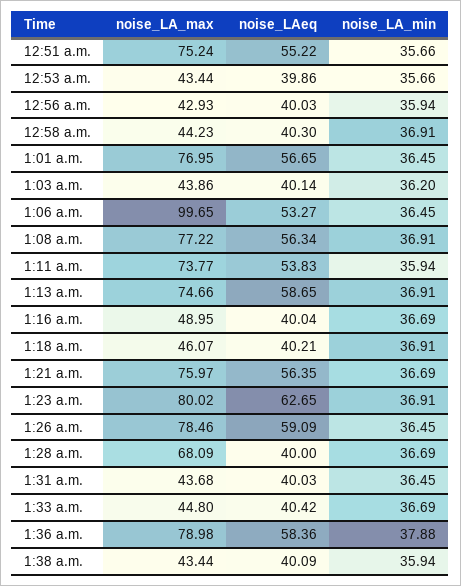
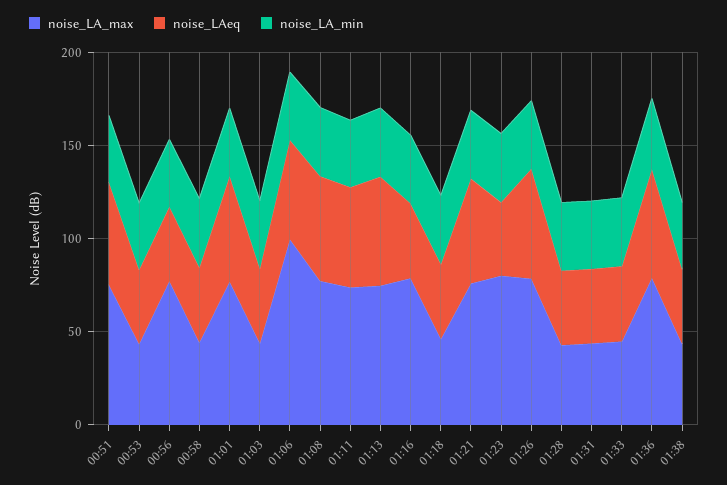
  {
    "noise_LA_max": {
      "12:51 a.m.": 75.24,
      "12:53 a.m.": 43.44,
-     "12:56 a.m.": 42.93,
+     "12:56 a.m.": 80,
      "12:58 a.m.": 44.23,
      "1:01 a.m.": 76.95,
      "1:03 a.m.": 43.86,
      "1:06 a.m.": 99.65,
      "1:08 a.m.": 77.22,
      "1:11 a.m.": 73.77,
      "1:13 a.m.": 74.66,
-     "1:16 a.m.": 48.95,
+     "1:16 a.m.": 80,
      "1:18 a.m.": 46.07,
      "1:21 a.m.": 75.97,
      "1:23 a.m.": 80.02,
      "1:26 a.m.": 78.46,
-     "1:28 a.m.": 68.09,
+     "1:28 a.m.": 40,
      "1:31 a.m.": 43.68,
      "1:33 a.m.": 44.8,
      "1:36 a.m.": 78.98,
      "1:38 a.m.": 43.44
    },
    "noise_LAeq": {
      "12:51 a.m.": 55.22,
      "12:53 a.m.": 39.86,
      "12:56 a.m.": 40.03,
      "12:58 a.m.": 40.3,
      "1:01 a.m.": 56.65,
      "1:03 a.m.": 40.14,
      "1:06 a.m.": 53.27,
      "1:08 a.m.": 56.34,
      "1:11 a.m.": 53.83,
      "1:13 a.m.": 58.65,
      "1:16 a.m.": 40.04,
      "1:18 a.m.": 40.21,
      "1:21 a.m.": 56.35,
-     "1:23 a.m.": 62.65,
+     "1:23 a.m.": 40,
      "1:26 a.m.": 59.09,
      "1:28 a.m.": 40,
      "1:31 a.m.": 40.03,
      "1:33 a.m.": 40.42,
      "1:36 a.m.": 58.36,
      "1:38 a.m.": 40.09
    },
    "noise_LA_min": {
      "12:51 a.m.": 35.66,
      "12:53 a.m.": 35.66,
      "12:56 a.m.": 35.94,
      "12:58 a.m.": 36.91,
      "1:01 a.m.": 36.45,
      "1:03 a.m.": 36.2,
      "1:06 a.m.": 36.45,
      "1:08 a.m.": 36.91,
      "1:11 a.m.": 35.94,
      "1:13 a.m.": 36.91,
      "1:16 a.m.": 36.69,
      "1:18 a.m.": 36.91,
      "1:21 a.m.": 36.69,
      "1:23 a.m.": 36.91,
      "1:26 a.m.": 36.45,
      "1:28 a.m.": 36.69,
      "1:31 a.m.": 36.45,
      "1:33 a.m.": 36.69,
      "1:36 a.m.": 37.88,
      "1:38 a.m.": 35.94
    }
  }

